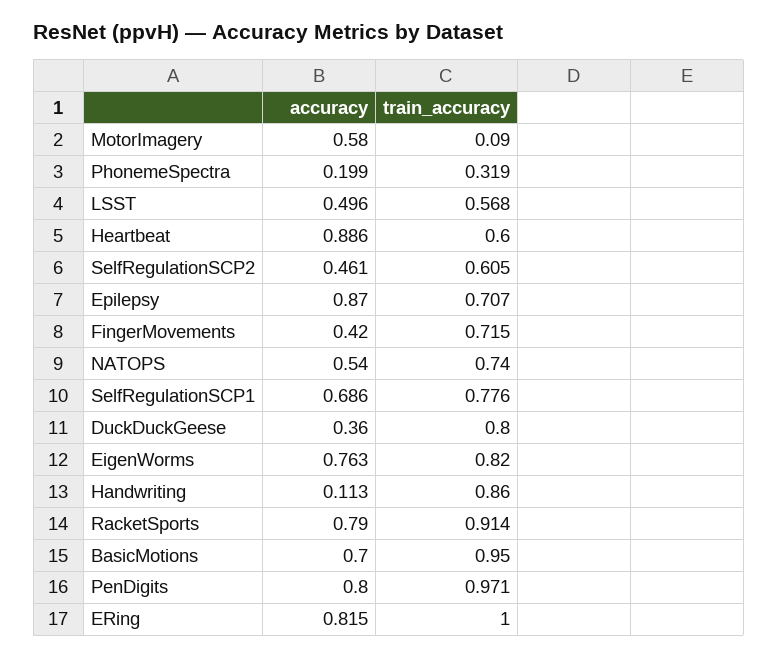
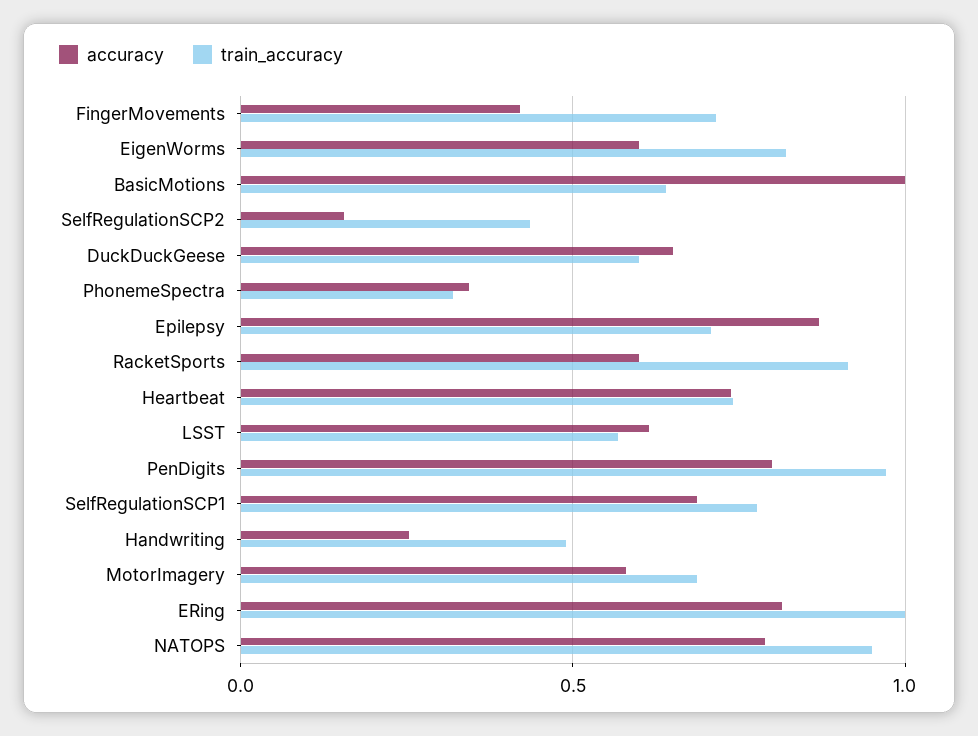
  {
    "accuracy": {
      "MotorImagery": 0.58,
-     "PhonemeSpectra": 0.199,
+     "PhonemeSpectra": 0.35,
-     "LSST": 0.496,
+     "LSST": 0.6,
-     "Heartbeat": 0.886,
+     "Heartbeat": 0.75,
-     "SelfRegulationSCP2": 0.461,
+     "SelfRegulationSCP2": 0.15,
      "Epilepsy": 0.87,
      "FingerMovements": 0.42,
-     "NATOPS": 0.54,
+     "NATOPS": 0.8,
      "SelfRegulationSCP1": 0.686,
-     "DuckDuckGeese": 0.36,
+     "DuckDuckGeese": 0.65,
-     "EigenWorms": 0.763,
+     "EigenWorms": 0.6,
-     "Handwriting": 0.113,
+     "Handwriting": 0.25,
-     "RacketSports": 0.79,
+     "RacketSports": 0.6,
-     "BasicMotions": 0.7,
+     "BasicMotions": 1,
      "PenDigits": 0.8,
      "ERing": 0.815
    },
    "train_accuracy": {
-     "MotorImagery": 0.09,
+     "MotorImagery": 0.7,
      "PhonemeSpectra": 0.319,
      "LSST": 0.568,
-     "Heartbeat": 0.6,
+     "Heartbeat": 0.75,
-     "SelfRegulationSCP2": 0.605,
+     "SelfRegulationSCP2": 0.45,
      "Epilepsy": 0.707,
      "FingerMovements": 0.715,
-     "NATOPS": 0.74,
+     "NATOPS": 0.95,
      "SelfRegulationSCP1": 0.776,
-     "DuckDuckGeese": 0.8,
+     "DuckDuckGeese": 0.6,
      "EigenWorms": 0.82,
-     "Handwriting": 0.86,
+     "Handwriting": 0.5,
      "RacketSports": 0.914,
-     "BasicMotions": 0.95,
+     "BasicMotions": 0.65,
      "PenDigits": 0.971,
      "ERing": 1
    }
  }

